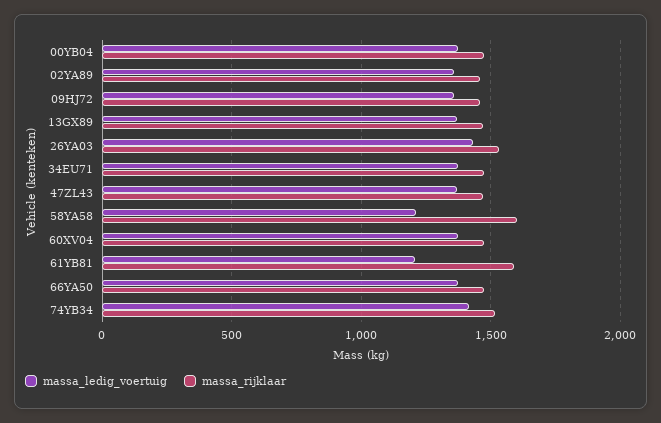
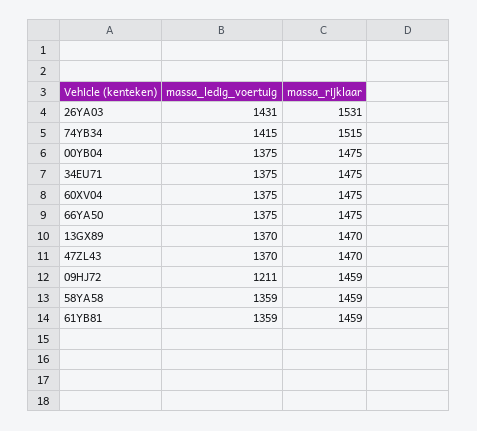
  {
    "massa_ledig_voertuig": {
      "00YB04": 1375,
-     "02YA89": 1350,
-     "09HJ72": 1350,
+     "09HJ72": 1211,
      "13GX89": 1370,
      "26YA03": 1431,
      "34EU71": 1375,
      "47ZL43": 1370,
-     "58YA58": 1200,
+     "58YA58": 1359,
      "60XV04": 1375,
-     "61YB81": 1200,
+     "61YB81": 1359,
      "66YA50": 1375,
      "74YB34": 1415
    },
    "massa_rijklaar": {
      "00YB04": 1475,
-     "02YA89": 1450,
      "09HJ72": 1459,
      "13GX89": 1470,
      "26YA03": 1531,
      "34EU71": 1475,
      "47ZL43": 1470,
-     "58YA58": 1600,
+     "58YA58": 1459,
      "60XV04": 1475,
-     "61YB81": 1600,
+     "61YB81": 1459,
      "66YA50": 1475,
      "74YB34": 1515
    }
  }

